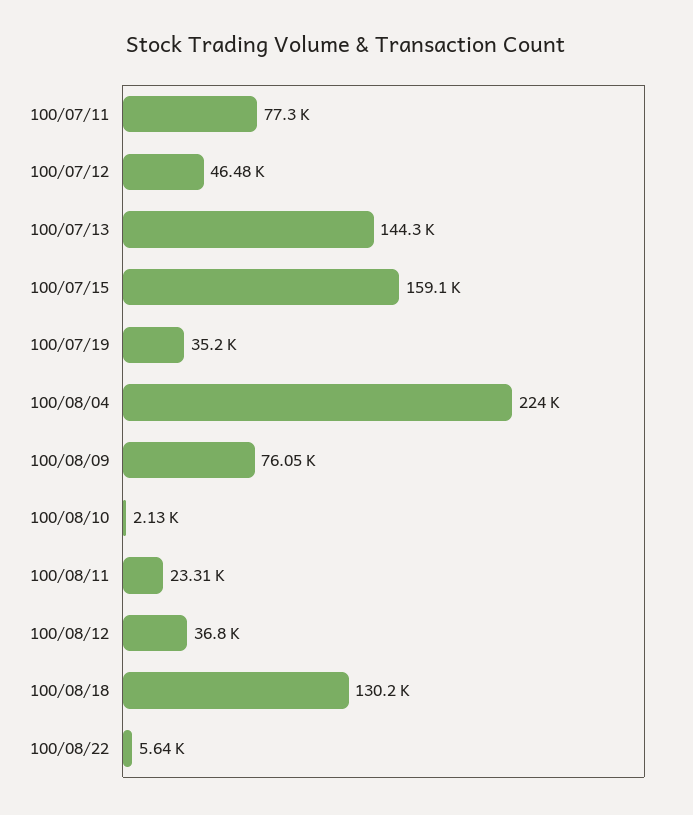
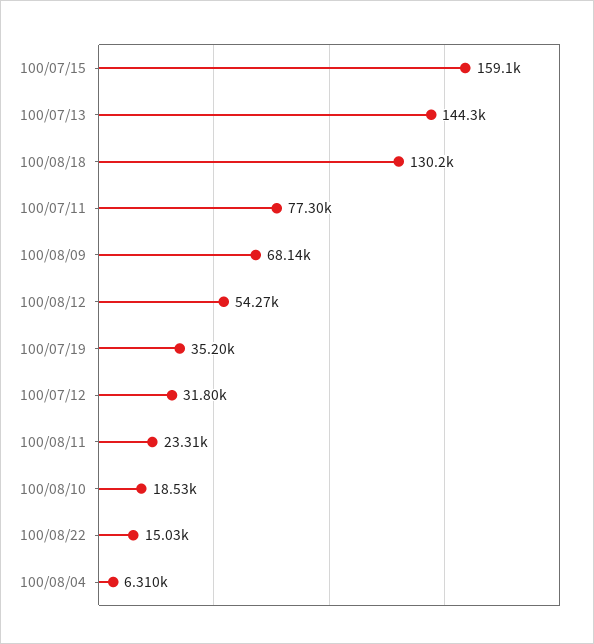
  {
    "100/07/11": 77300,
-   "100/07/12": 46480,
+   "100/07/12": 31800,
    "100/07/13": 144300,
    "100/07/15": 159100,
    "100/07/19": 35200,
-   "100/08/04": 224000,
+   "100/08/04": 6310,
-   "100/08/09": 76050,
+   "100/08/09": 68140,
-   "100/08/10": 2130,
+   "100/08/10": 18530,
    "100/08/11": 23310,
-   "100/08/12": 36800,
+   "100/08/12": 54270,
    "100/08/18": 130200,
-   "100/08/22": 5640
+   "100/08/22": 15030
  }

